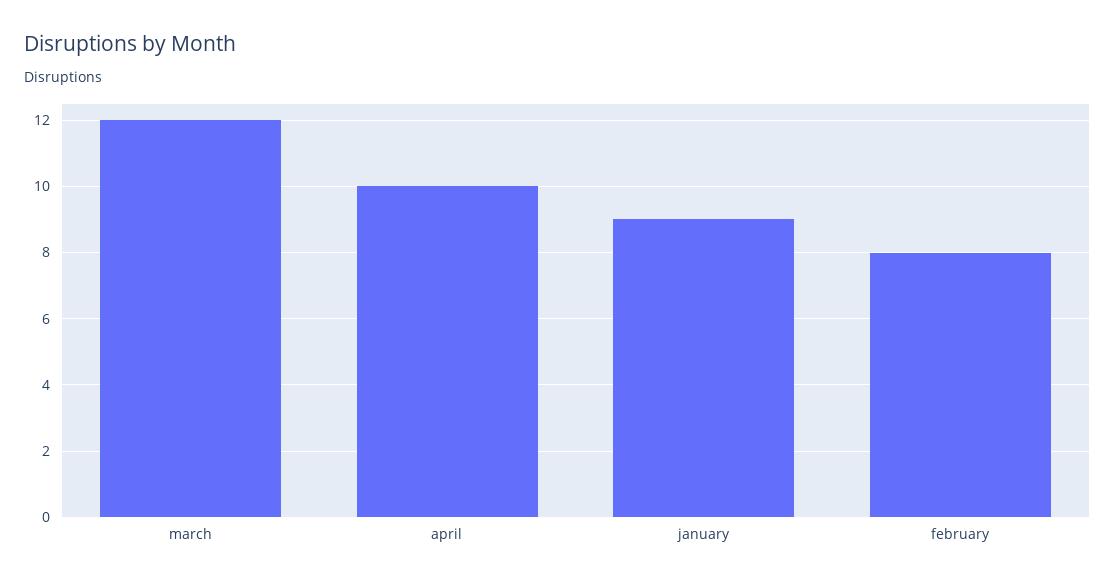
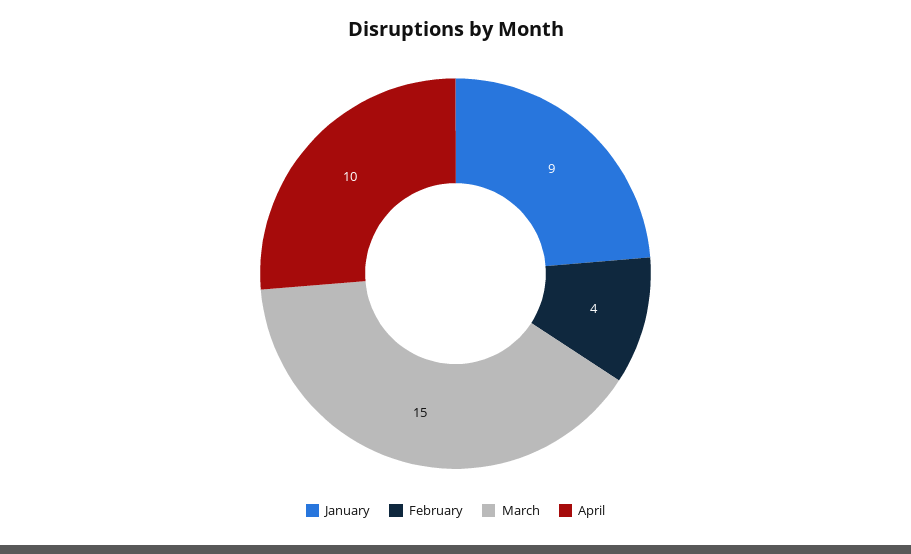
  {
-   "march": 12,
+   "march": 15,
    "april": 10,
    "january": 9,
-   "february": 8
+   "february": 4
  }

